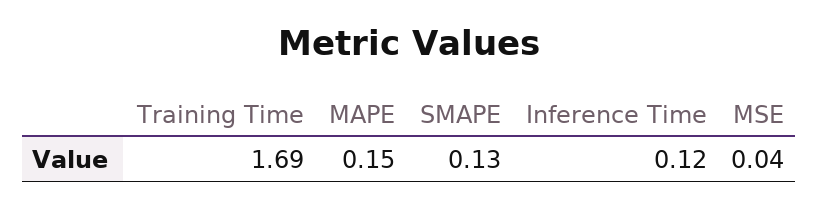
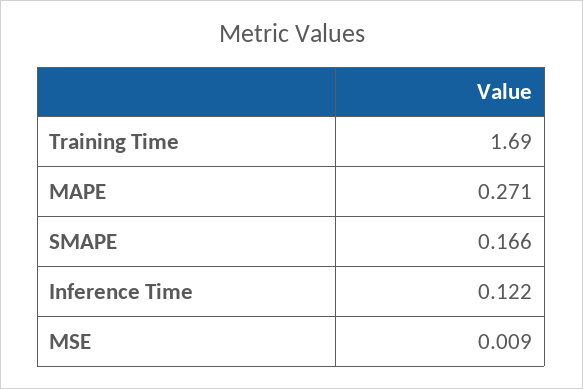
  {
    "Training Time": 1.69,
-   "MAPE": 0.15,
+   "MAPE": 0.271,
-   "SMAPE": 0.13,
+   "SMAPE": 0.166,
    "Inference Time": 0.122,
-   "MSE": 0.04
+   "MSE": 0.009
  }

